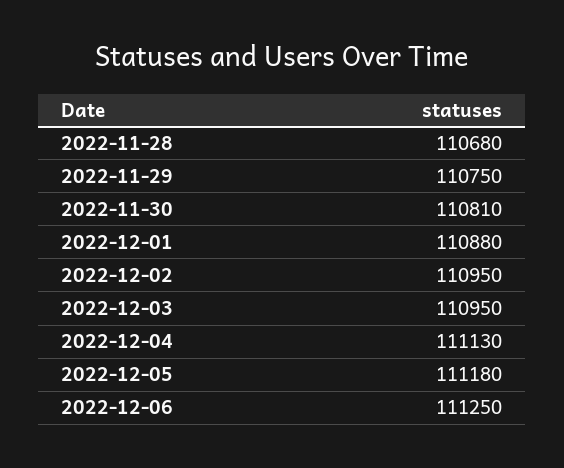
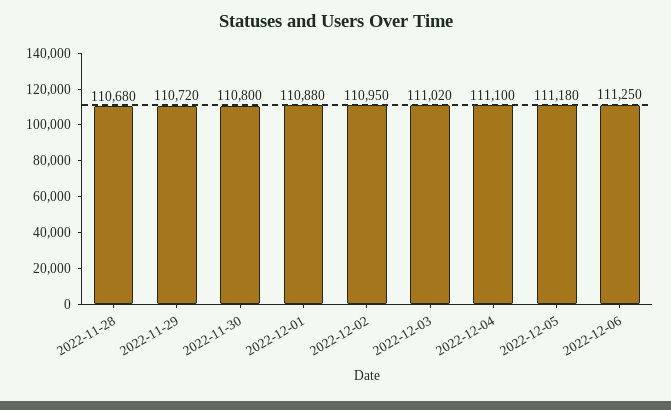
  {
    "2022-11-28": 110680,
-   "2022-11-29": 110750,
+   "2022-11-29": 110720,
-   "2022-11-30": 110810,
+   "2022-11-30": 110800,
    "2022-12-01": 110880,
    "2022-12-02": 110950,
-   "2022-12-03": 110950,
+   "2022-12-03": 111020,
-   "2022-12-04": 111130,
+   "2022-12-04": 111100,
    "2022-12-05": 111180,
    "2022-12-06": 111250
  }

